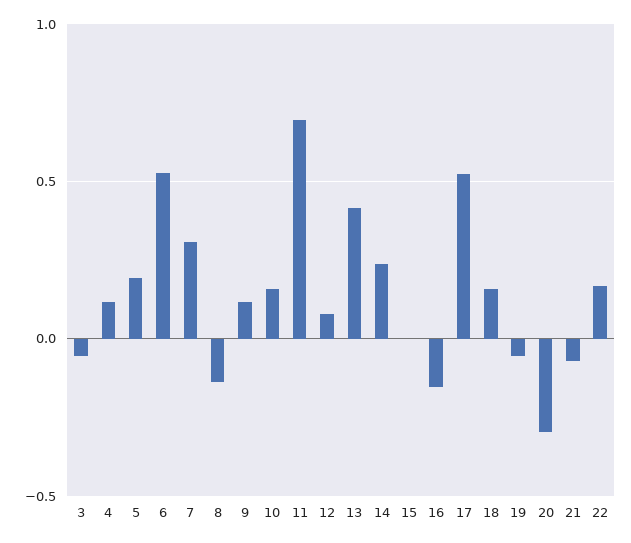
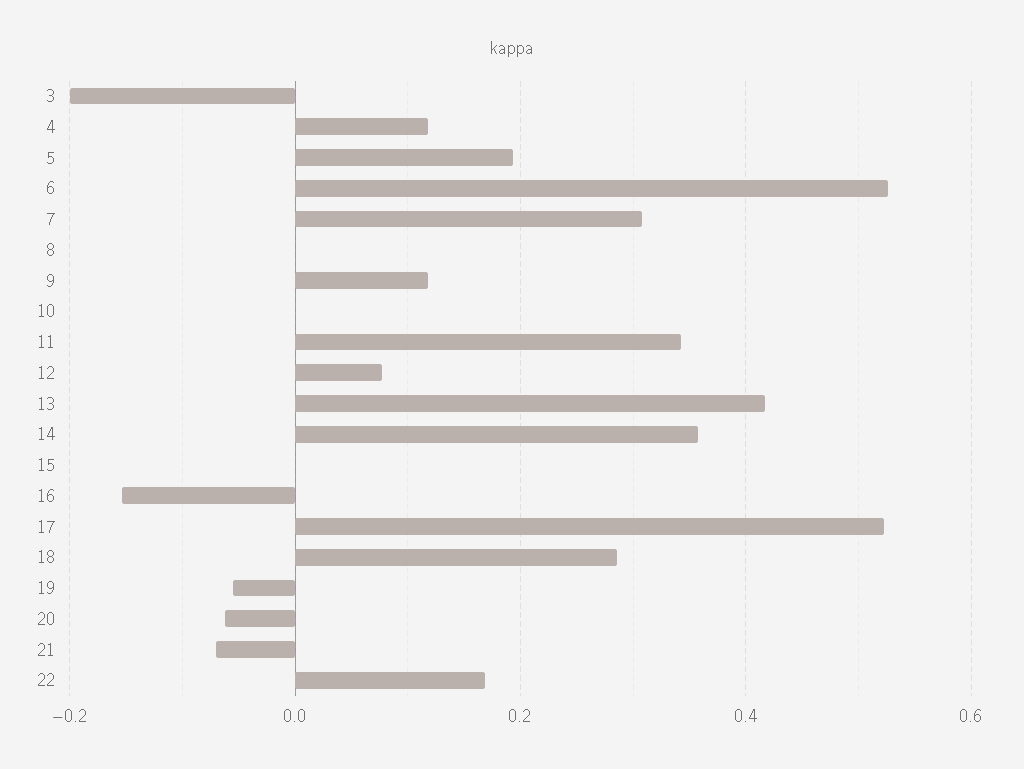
  {
-   "3": -0.05,
+   "3": -0.2,
    "4": 0.12,
    "5": 0.2,
    "6": 0.52,
    "7": 0.3,
-   "8": -0.15,
+   "8": 0,
    "9": 0.12,
-   "10": 0.15,
+   "10": 0,
-   "11": 0.7,
+   "11": 0.34,
    "12": 0.08,
    "13": 0.42,
-   "14": 0.25,
+   "14": 0.36,
    "15": 0,
    "16": -0.16,
    "17": 0.52,
-   "18": 0.15,
+   "18": 0.28,
    "19": -0.06,
-   "20": -0.3,
+   "20": -0.06,
    "21": -0.06,
    "22": 0.16
  }

